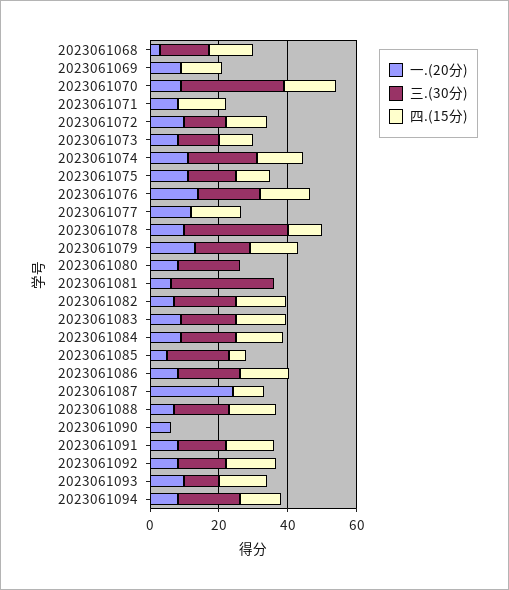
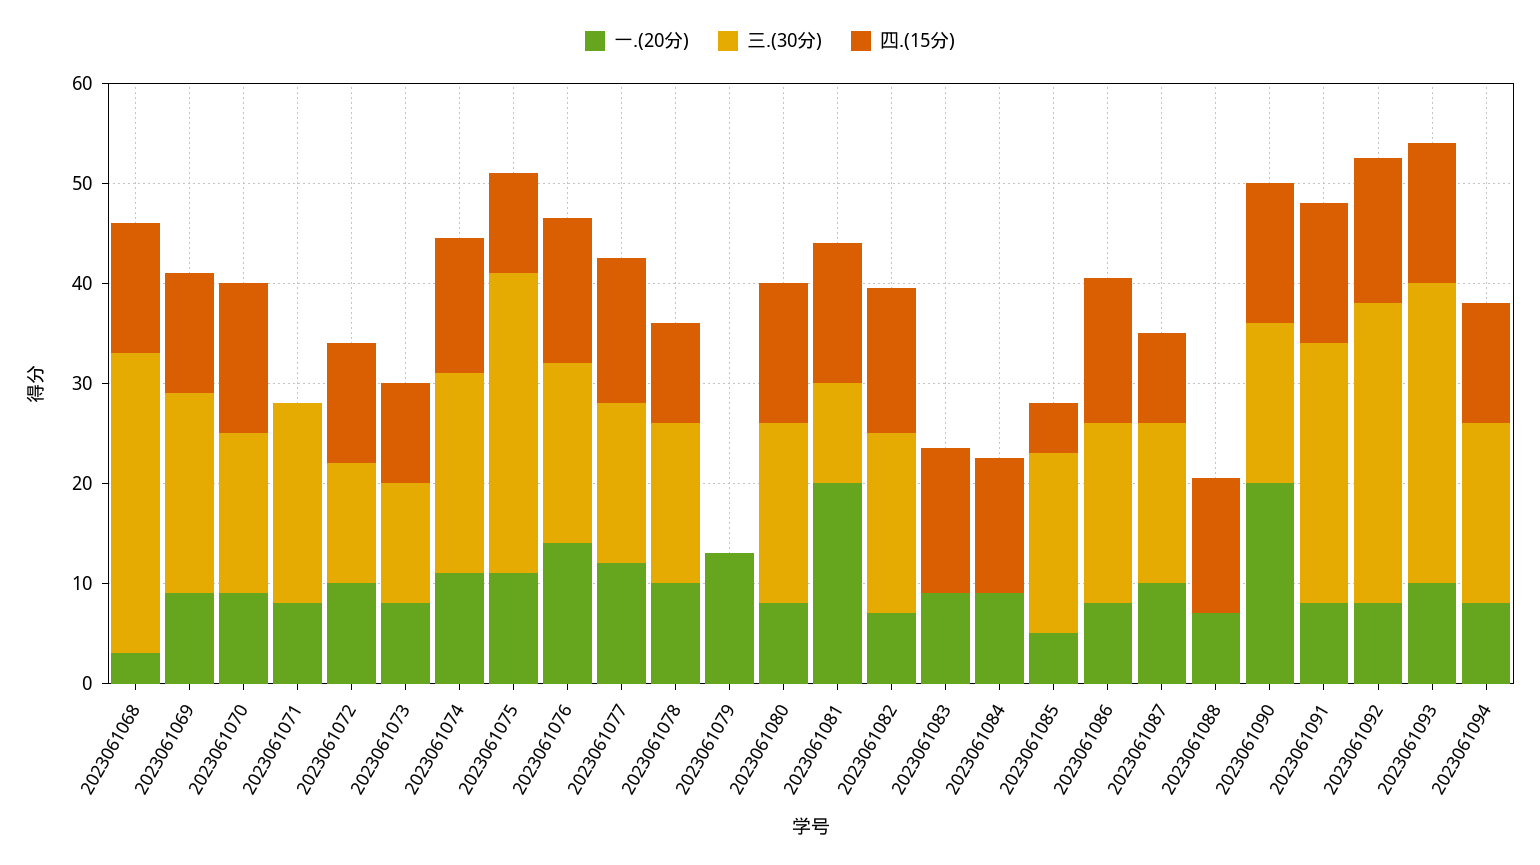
  {
    "一.(20分)": {
      "2023061068": 4,
      "2023061069": 10,
      "2023061070": 10,
      "2023061071": 8,
      "2023061072": 10,
      "2023061073": 8,
      "2023061074": 12,
      "2023061075": 12,
      "2023061076": 14,
      "2023061077": 12,
      "2023061078": 10,
      "2023061079": 14,
      "2023061080": 8,
-     "2023061081": 5,
+     "2023061081": 20,
      "2023061082": 8,
      "2023061083": 10,
      "2023061084": 10,
      "2023061085": 6,
      "2023061086": 8,
-     "2023061087": 25,
+     "2023061087": 10,
      "2023061088": 8,
-     "2023061090": 5,
+     "2023061090": 20,
      "2023061091": 8,
      "2023061092": 8,
      "2023061093": 10,
      "2023061094": 8
    },
    "三.(30分)": {
-     "2023061068": 15,
+     "2023061068": 30,
-     "2023061069": 0,
+     "2023061069": 20,
-     "2023061070": 30,
+     "2023061070": 16,
-     "2023061071": 0,
+     "2023061071": 20,
      "2023061072": 12,
      "2023061073": 12,
      "2023061074": 20,
-     "2023061075": 15,
+     "2023061075": 30,
      "2023061076": 18,
-     "2023061077": 0,
+     "2023061077": 16,
-     "2023061078": 30,
+     "2023061078": 16,
-     "2023061079": 15,
+     "2023061079": 0,
      "2023061080": 18,
-     "2023061081": 30,
+     "2023061081": 10,
      "2023061082": 18,
-     "2023061083": 15,
+     "2023061083": 0,
-     "2023061084": 15,
+     "2023061084": 0,
      "2023061085": 18,
      "2023061086": 18,
-     "2023061087": 0,
+     "2023061087": 16,
-     "2023061088": 15,
+     "2023061088": 0,
-     "2023061090": 0,
+     "2023061090": 16,
-     "2023061091": 15,
+     "2023061091": 26,
-     "2023061092": 15,
+     "2023061092": 30,
-     "2023061093": 10,
+     "2023061093": 30,
      "2023061094": 18
    },
    "四.(15分)": {
      "2023061068": 14,
      "2023061069": 12,
      "2023061070": 16,
-     "2023061071": 15,
+     "2023061071": 0,
      "2023061072": 12,
      "2023061073": 10,
      "2023061074": 14,
      "2023061075": 10,
      "2023061076": 14,
      "2023061077": 14,
      "2023061078": 10,
-     "2023061079": 15,
+     "2023061079": 0,
-     "2023061080": 0,
+     "2023061080": 14,
-     "2023061081": 0,
+     "2023061081": 14,
      "2023061082": 14,
      "2023061083": 14,
      "2023061084": 14,
      "2023061085": 6,
      "2023061086": 14,
      "2023061087": 10,
      "2023061088": 14,
-     "2023061090": 0,
+     "2023061090": 14,
      "2023061091": 14,
      "2023061092": 14,
      "2023061093": 14,
      "2023061094": 12
    }
  }

